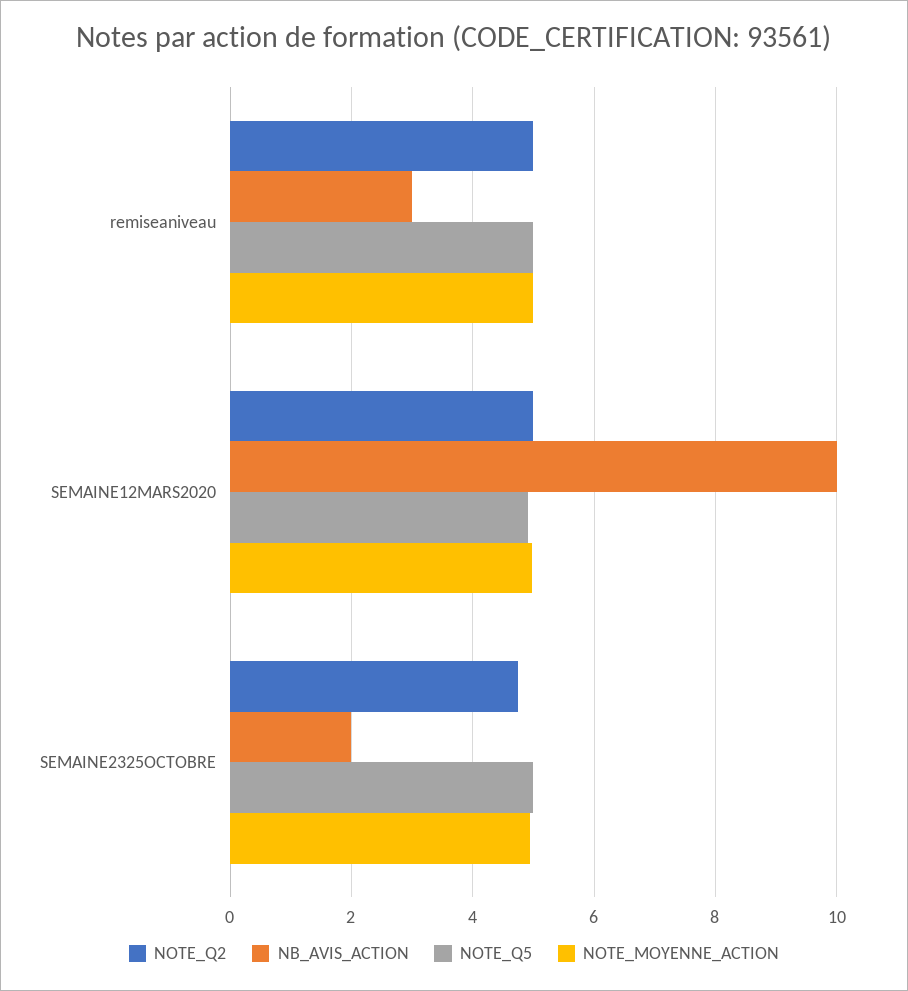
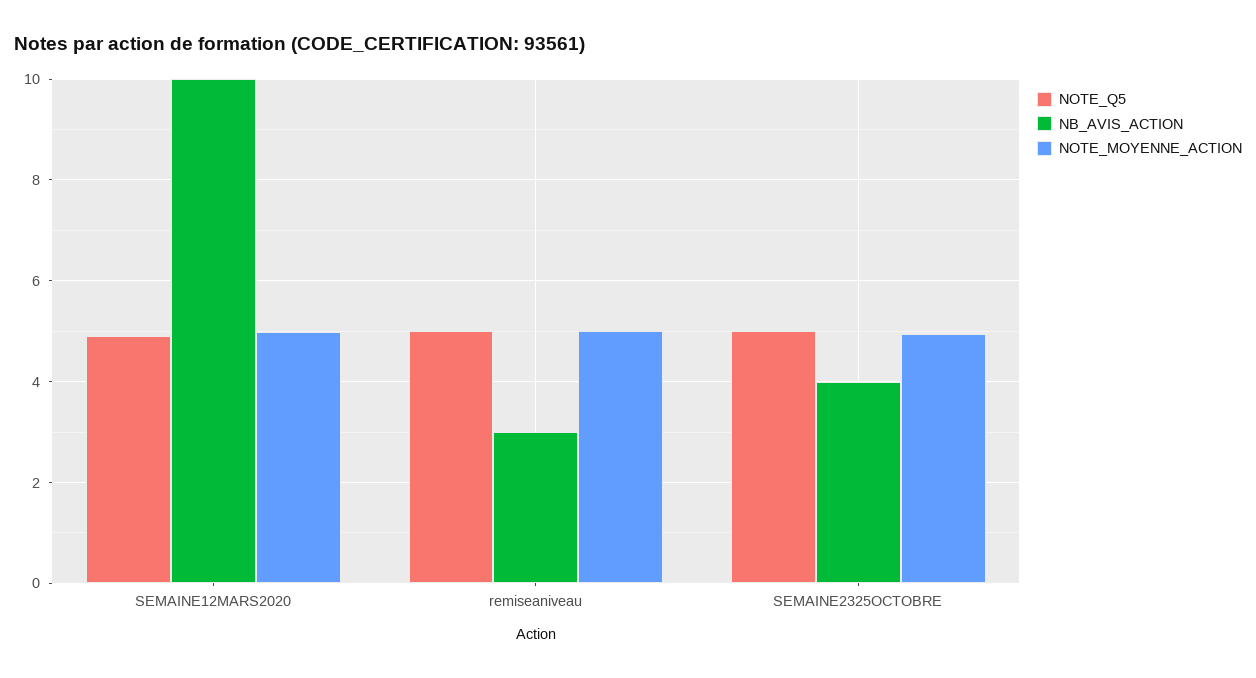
  {
-   "NOTE_Q2": {
-     "remiseaniveau": 5,
-     "SEMAINE12MARS2020": 5,
-     "SEMAINE2325OCTOBRE": 4.8
-   },
    "NB_AVIS_ACTION": {
      "remiseaniveau": 3,
      "SEMAINE12MARS2020": 10,
-     "SEMAINE2325OCTOBRE": 2
+     "SEMAINE2325OCTOBRE": 4
    },
    "NOTE_Q5": {
      "remiseaniveau": 5,
      "SEMAINE12MARS2020": 5,
      "SEMAINE2325OCTOBRE": 5
    },
    "NOTE_MOYENNE_ACTION": {
      "remiseaniveau": 5,
      "SEMAINE12MARS2020": 5,
      "SEMAINE2325OCTOBRE": 5
    }
  }

